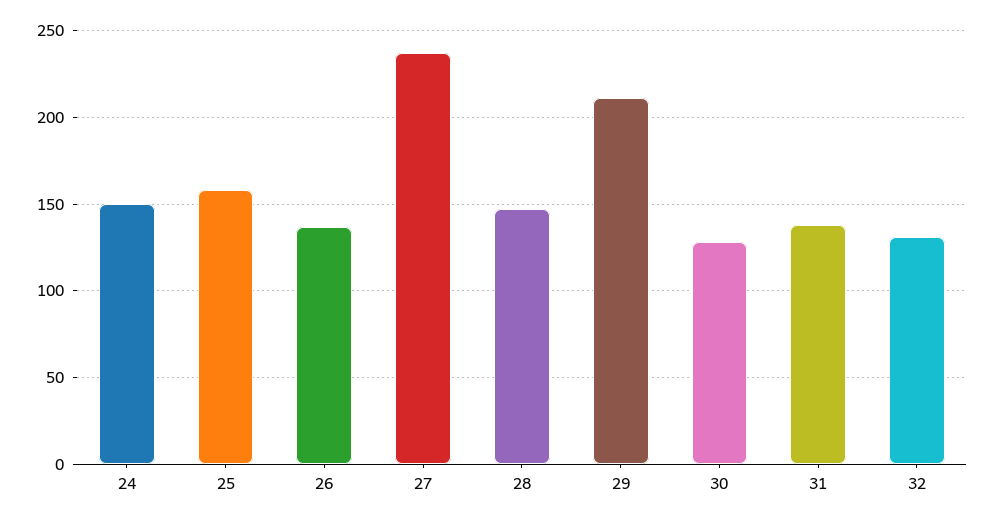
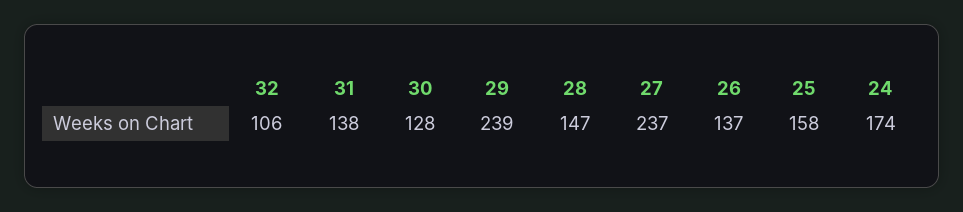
  {
-   "24": 150,
+   "24": 174,
    "25": 158,
    "26": 137,
    "27": 237,
    "28": 147,
-   "29": 210,
+   "29": 239,
    "30": 128,
    "31": 138,
-   "32": 130
+   "32": 106
  }

